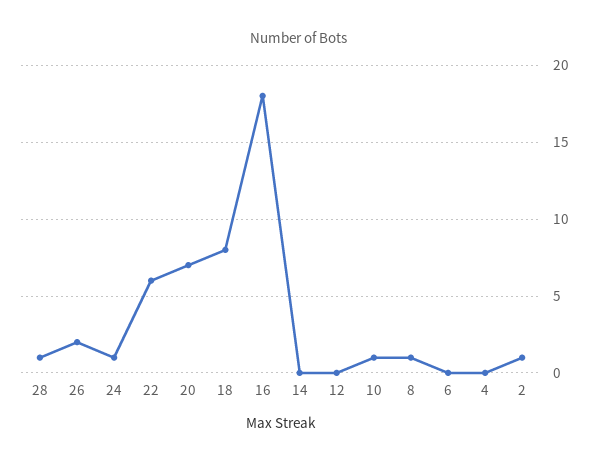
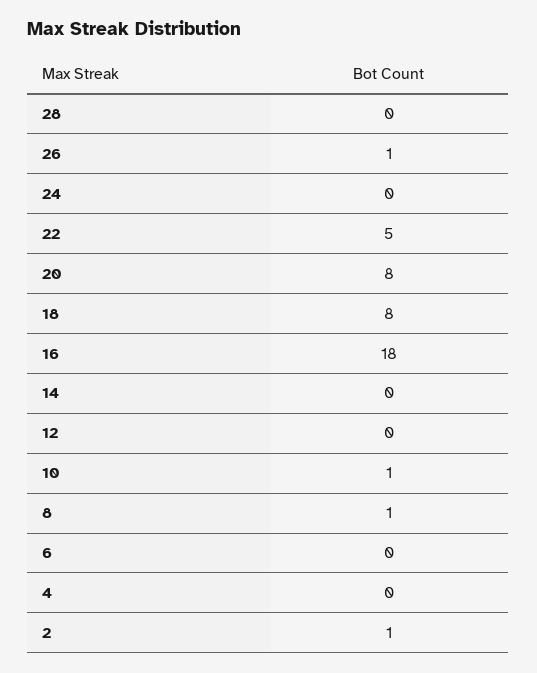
  {
-   "28": 1,
+   "28": 0,
-   "26": 2,
+   "26": 1,
-   "24": 1,
+   "24": 0,
-   "22": 6,
+   "22": 5,
-   "20": 7,
+   "20": 8,
    "18": 8,
    "16": 18,
    "14": 0,
    "12": 0,
    "10": 1,
    "8": 1,
    "6": 0,
    "4": 0,
    "2": 1
  }

